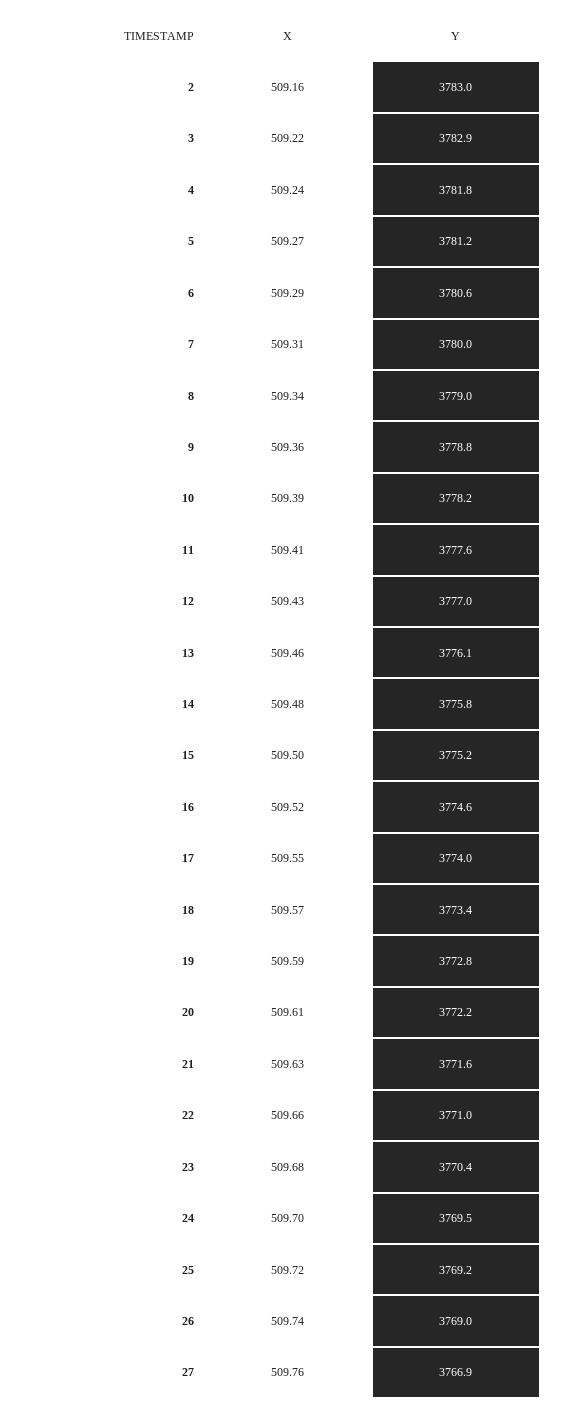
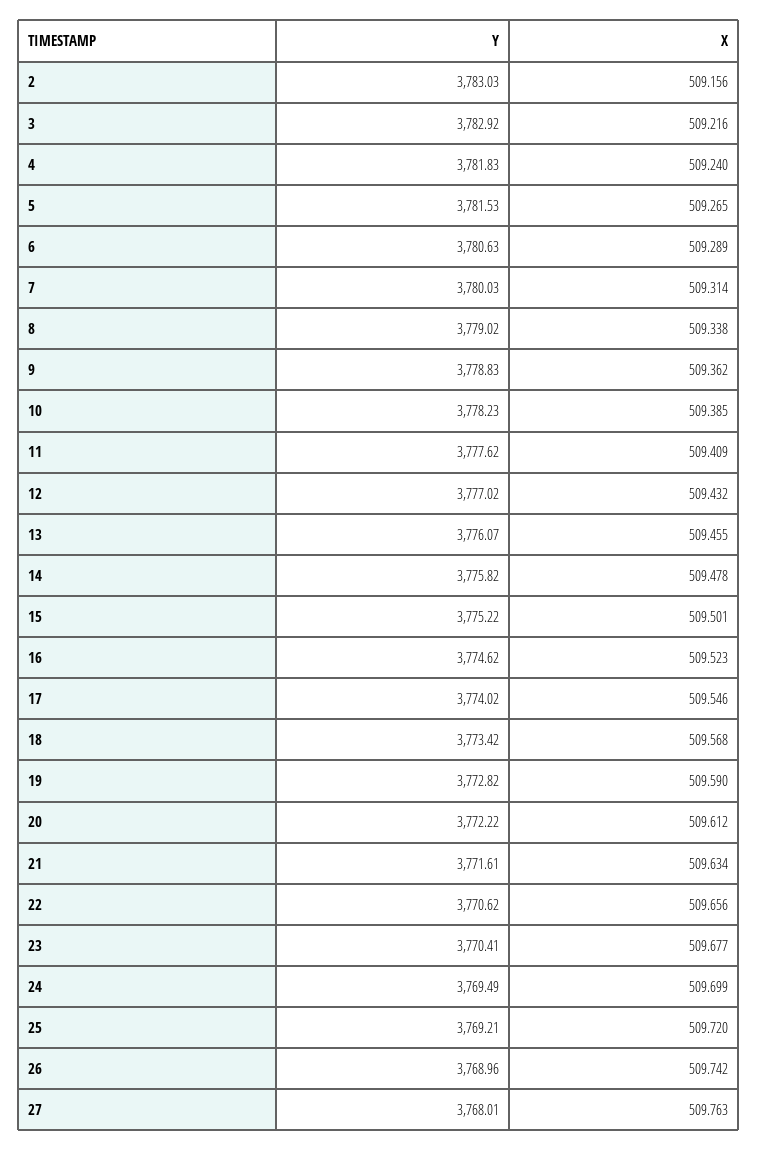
  {
    "X": {
      "2": 509.156,
      "3": 509.216,
      "4": 509.24,
      "5": 509.265,
      "6": 509.289,
      "7": 509.314,
      "8": 509.338,
      "9": 509.362,
      "10": 509.385,
      "11": 509.409,
      "12": 509.432,
      "13": 509.455,
      "14": 509.478,
      "15": 509.501,
      "16": 509.523,
      "17": 509.546,
      "18": 509.568,
      "19": 509.59,
      "20": 509.612,
      "21": 509.634,
      "22": 509.656,
      "23": 509.677,
      "24": 509.699,
      "25": 509.72,
      "26": 509.742,
      "27": 509.763
    },
    "Y": {
      "2": 3783.03,
      "3": 3782.92,
      "4": 3781.83,
-     "5": 3781.2,
+     "5": 3781.53,
      "6": 3780.63,
      "7": 3780.03,
      "8": 3779.02,
      "9": 3778.83,
      "10": 3778.23,
      "11": 3777.62,
      "12": 3777.02,
      "13": 3776.07,
      "14": 3775.82,
      "15": 3775.22,
      "16": 3774.62,
      "17": 3774.02,
      "18": 3773.42,
      "19": 3772.82,
      "20": 3772.22,
      "21": 3771.61,
-     "22": 3771,
+     "22": 3770.62,
      "23": 3770.41,
      "24": 3769.49,
      "25": 3769.21,
      "26": 3768.96,
-     "27": 3766.9
+     "27": 3768.01
    }
  }

